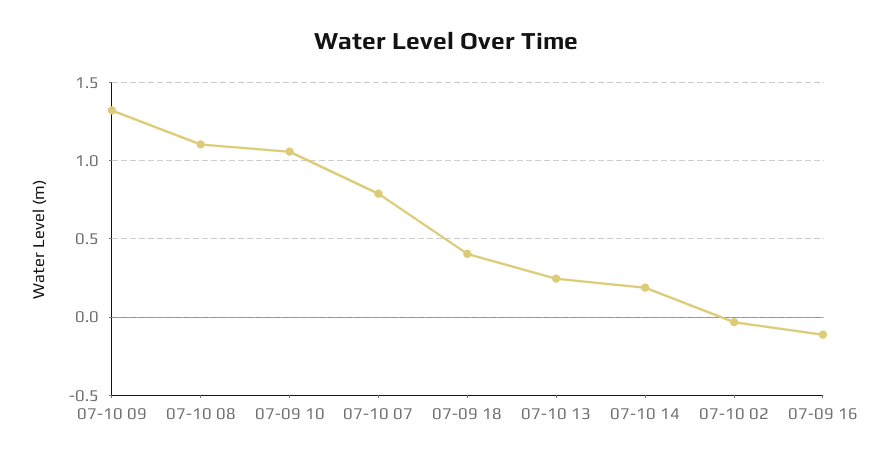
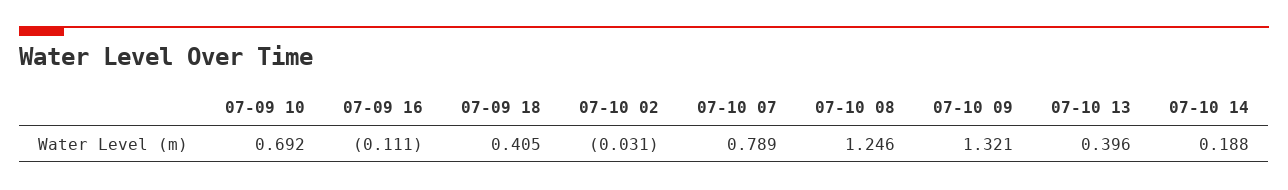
  {
    "07-10 09": 1.321,
-   "07-10 08": 1.1,
+   "07-10 08": 1.246,
-   "07-09 10": 1.05,
+   "07-09 10": 0.692,
    "07-10 07": 0.789,
    "07-09 18": 0.405,
-   "07-10 13": 0.25,
+   "07-10 13": 0.396,
    "07-10 14": 0.188,
    "07-10 02": -0.031,
    "07-09 16": -0.111
  }

